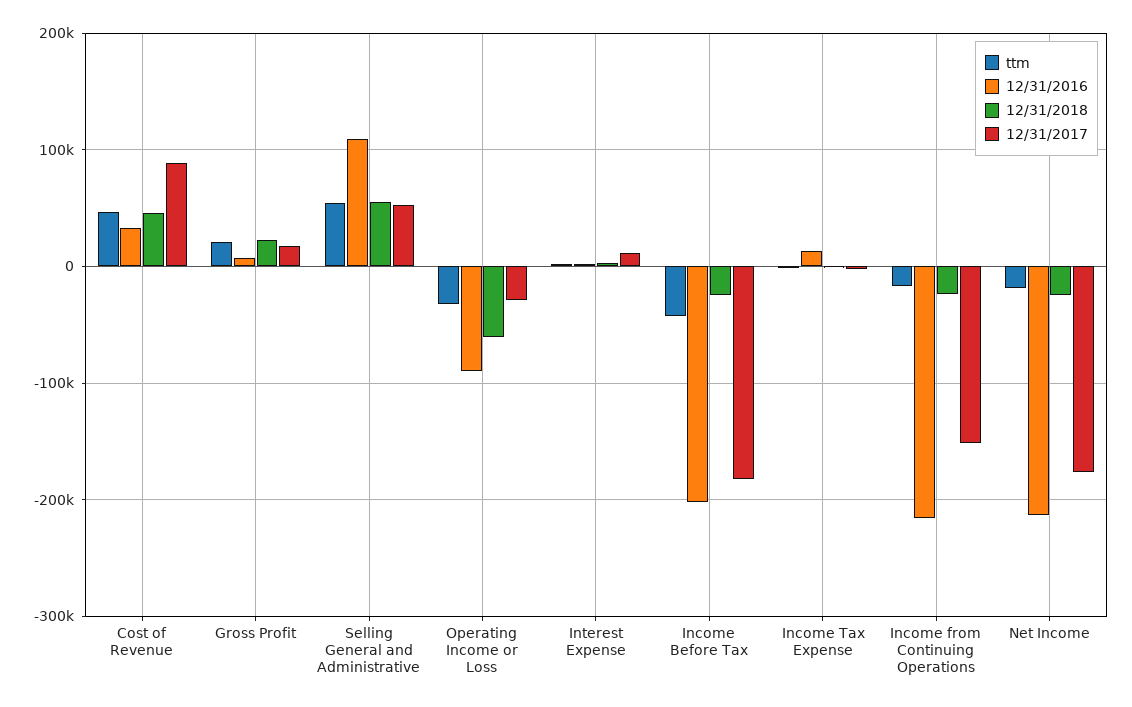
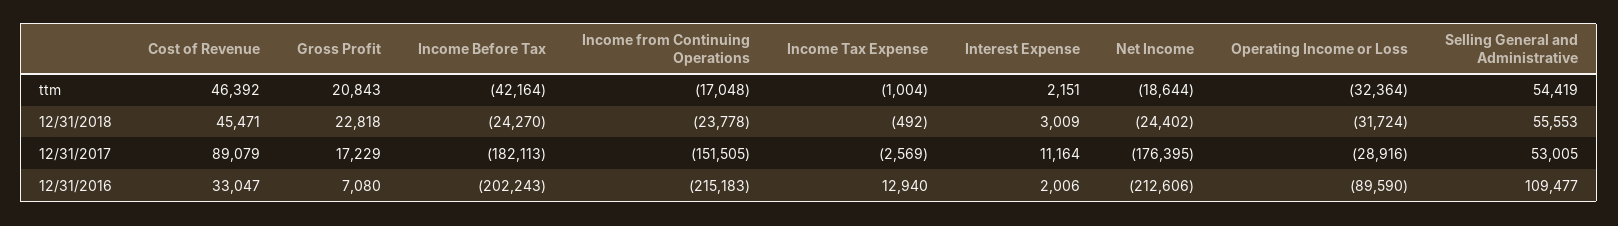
  {
    "ttm": {
      "Cost of Revenue": 46392,
      "Gross Profit": 20843,
      "Selling General and Administrative": 54419,
      "Operating Income or Loss": -32364,
      "Interest Expense": 2151,
      "Income Before Tax": -42164,
      "Income Tax Expense": -1004,
      "Income from Continuing Operations": -17048,
      "Net Income": -18644
    },
    "12/31/2016": {
      "Cost of Revenue": 33047,
      "Gross Profit": 7080,
      "Selling General and Administrative": 109477,
      "Operating Income or Loss": -89590,
      "Interest Expense": 2006,
      "Income Before Tax": -202243,
      "Income Tax Expense": 12940,
      "Income from Continuing Operations": -215183,
      "Net Income": -212606
    },
    "12/31/2018": {
      "Cost of Revenue": 45471,
      "Gross Profit": 22818,
      "Selling General and Administrative": 55553,
-     "Operating Income or Loss": -60000,
+     "Operating Income or Loss": -31724,
      "Interest Expense": 3009,
      "Income Before Tax": -24270,
      "Income Tax Expense": -492,
      "Income from Continuing Operations": -23778,
      "Net Income": -24402
    },
    "12/31/2017": {
      "Cost of Revenue": 89079,
      "Gross Profit": 17229,
      "Selling General and Administrative": 53005,
      "Operating Income or Loss": -28916,
      "Interest Expense": 11164,
      "Income Before Tax": -182113,
      "Income Tax Expense": -2569,
      "Income from Continuing Operations": -151505,
      "Net Income": -176395
    }
  }

